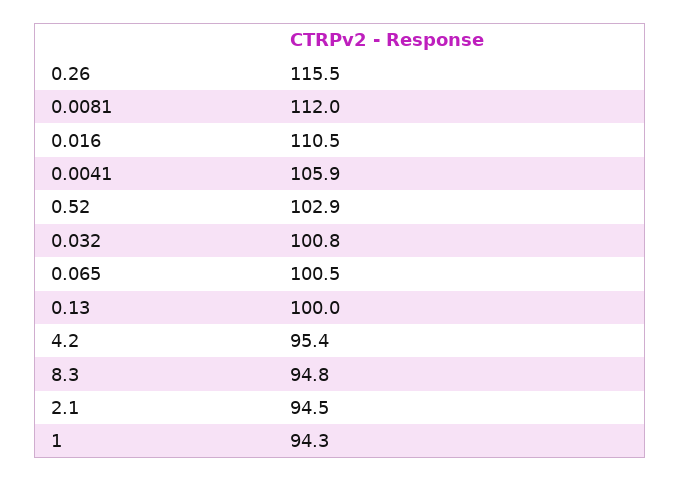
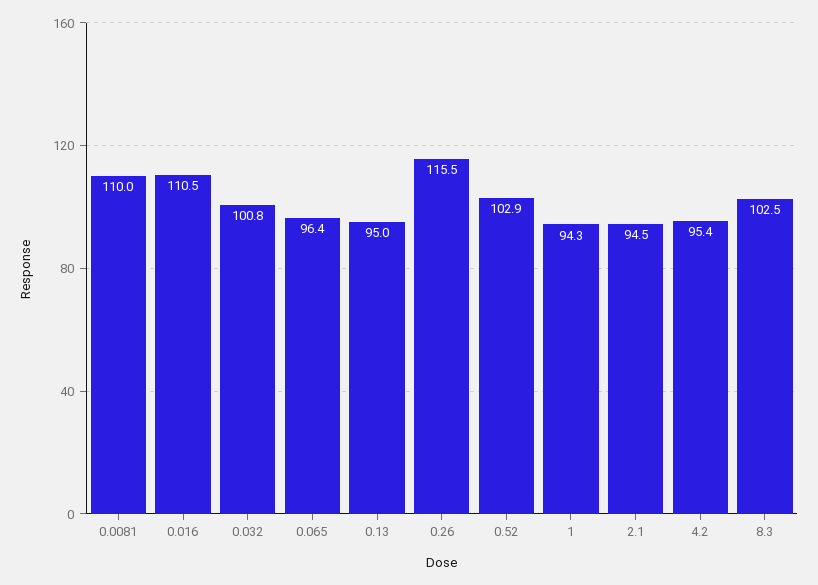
  {
    "0.26": 115.5,
-   "0.0081": 112,
+   "0.0081": 110,
    "0.016": 110.5,
-   "0.0041": 105.9,
    "0.52": 102.9,
    "0.032": 100.8,
-   "0.065": 100.5,
+   "0.065": 96.4,
-   "0.13": 100,
+   "0.13": 95,
    "4.2": 95.4,
-   "8.3": 94.8,
+   "8.3": 102.5,
    "2.1": 94.5,
    "1": 94.3
  }

